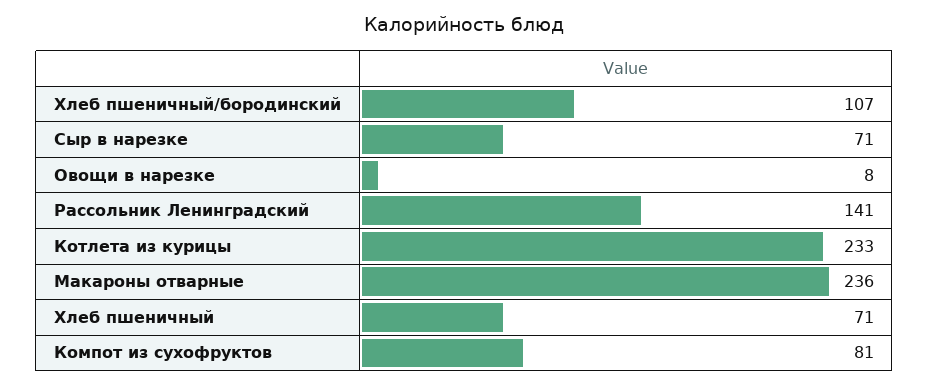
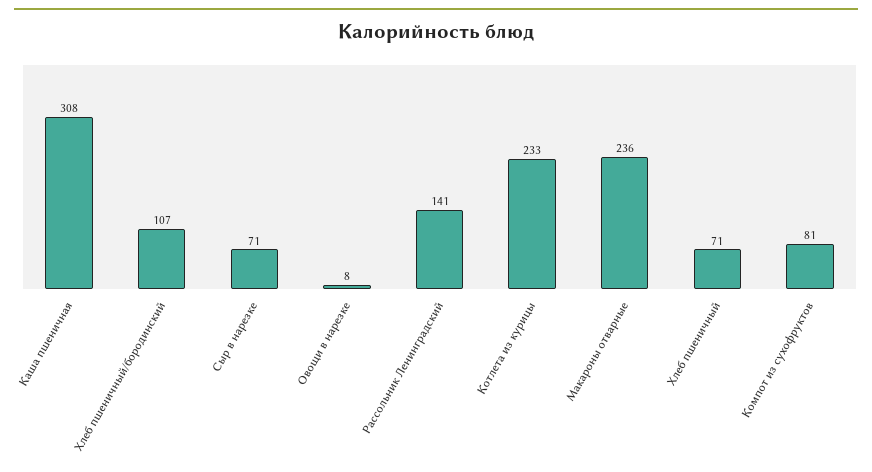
  {
    "Хлеб пшеничный/бородинский": 107,
    "Сыр в нарезке": 71,
    "Овощи в нарезке": 8,
    "Рассольник Ленинградский": 141,
    "Котлета из курицы": 233,
    "Макароны отварные": 236,
    "Хлеб пшеничный": 71,
-   "Компот из сухофруктов": 81
+   "Компот из сухофруктов": 81,
+   "Каша пшеничная": 308
  }

